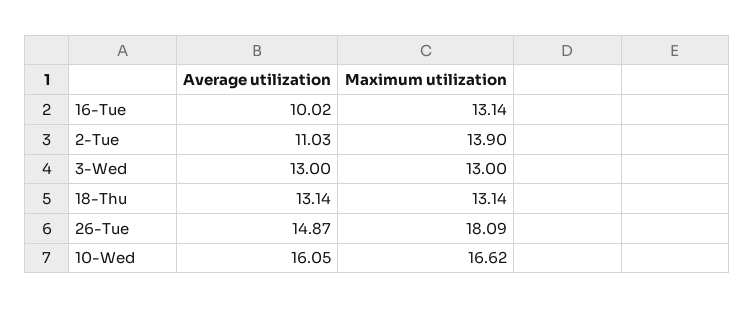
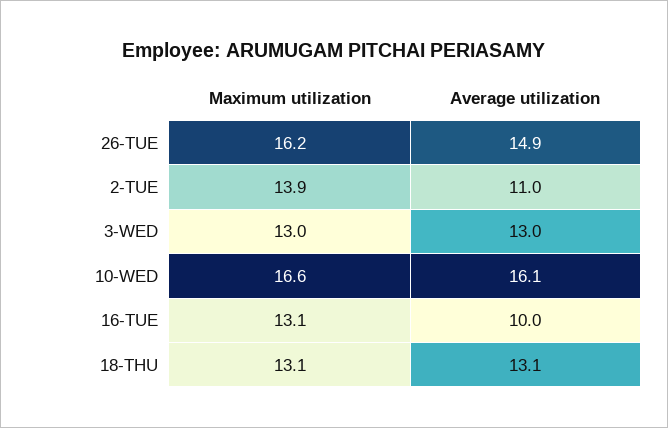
  {
    "Average utilization": {
      "16-Tue": 10.02,
      "2-Tue": 11.03,
      "3-Wed": 13,
      "18-Thu": 13.14,
      "26-Tue": 14.87,
      "10-Wed": 16.05
    },
    "Maximum utilization": {
      "16-Tue": 13.14,
      "2-Tue": 13.9,
      "3-Wed": 13,
      "18-Thu": 13.14,
-     "26-Tue": 18.09,
+     "26-Tue": 16.2,
      "10-Wed": 16.62
    }
  }

